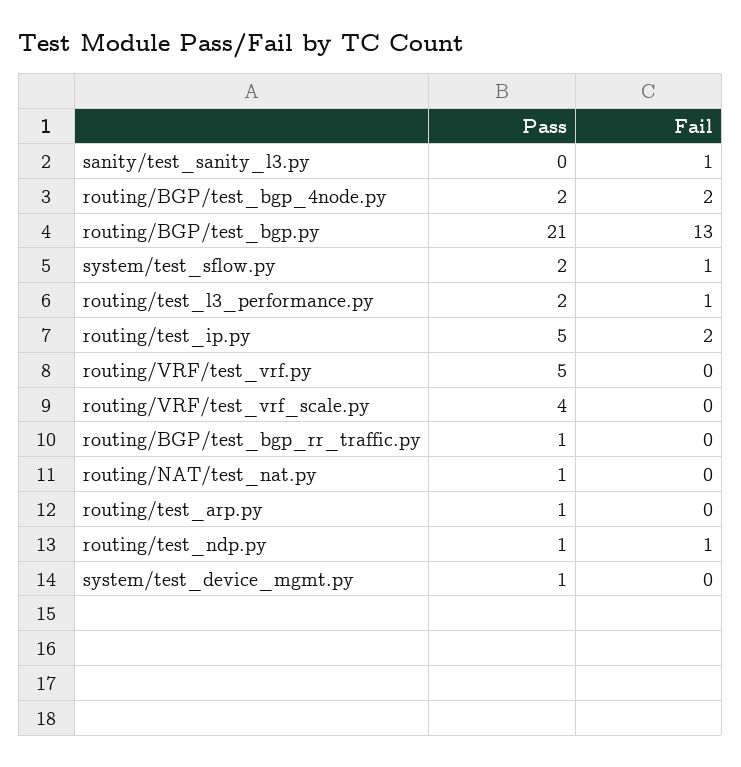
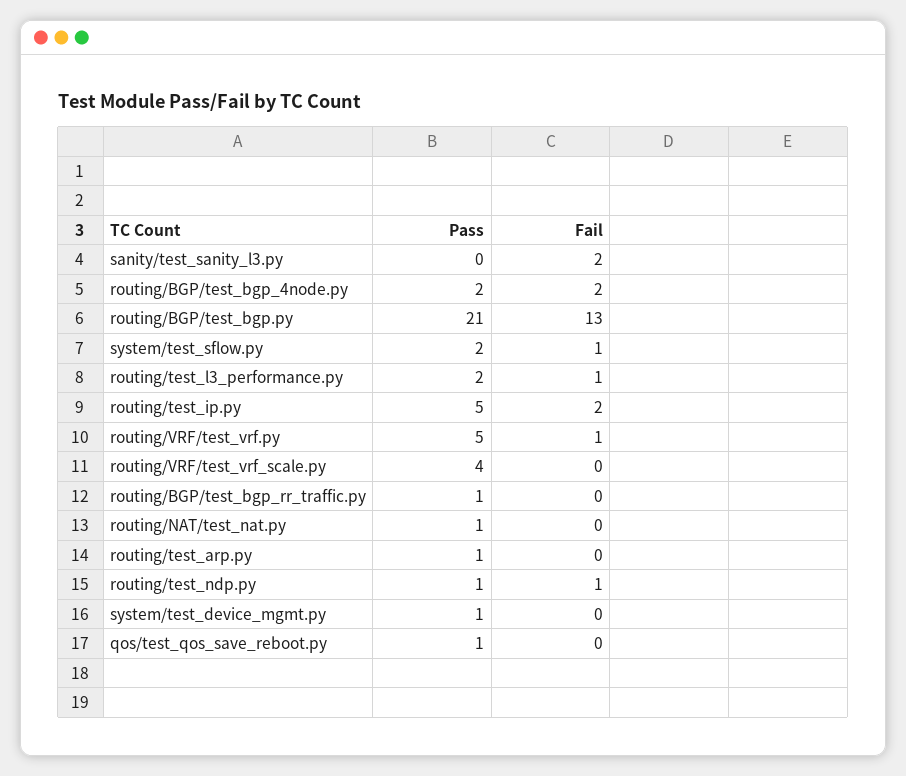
  {
    "Pass": {
      "sanity/test_sanity_l3.py": 0,
      "routing/BGP/test_bgp_4node.py": 2,
      "routing/BGP/test_bgp.py": 21,
      "system/test_sflow.py": 2,
      "routing/test_l3_performance.py": 2,
      "routing/test_ip.py": 5,
      "routing/VRF/test_vrf.py": 5,
      "routing/VRF/test_vrf_scale.py": 4,
      "routing/BGP/test_bgp_rr_traffic.py": 1,
      "routing/NAT/test_nat.py": 1,
      "routing/test_arp.py": 1,
      "routing/test_ndp.py": 1,
-     "system/test_device_mgmt.py": 1
+     "system/test_device_mgmt.py": 1,
+     "qos/test_qos_save_reboot.py": 1
    },
    "Fail": {
-     "sanity/test_sanity_l3.py": 1,
+     "sanity/test_sanity_l3.py": 2,
      "routing/BGP/test_bgp_4node.py": 2,
      "routing/BGP/test_bgp.py": 13,
      "system/test_sflow.py": 1,
      "routing/test_l3_performance.py": 1,
      "routing/test_ip.py": 2,
-     "routing/VRF/test_vrf.py": 0,
+     "routing/VRF/test_vrf.py": 1,
      "routing/VRF/test_vrf_scale.py": 0,
      "routing/BGP/test_bgp_rr_traffic.py": 0,
      "routing/NAT/test_nat.py": 0,
      "routing/test_arp.py": 0,
      "routing/test_ndp.py": 1,
-     "system/test_device_mgmt.py": 0
+     "system/test_device_mgmt.py": 0,
+     "qos/test_qos_save_reboot.py": 0
    }
  }

